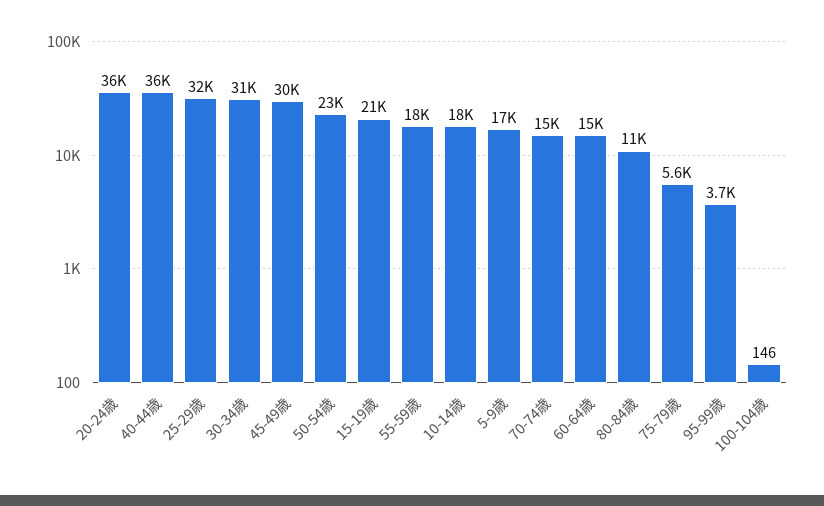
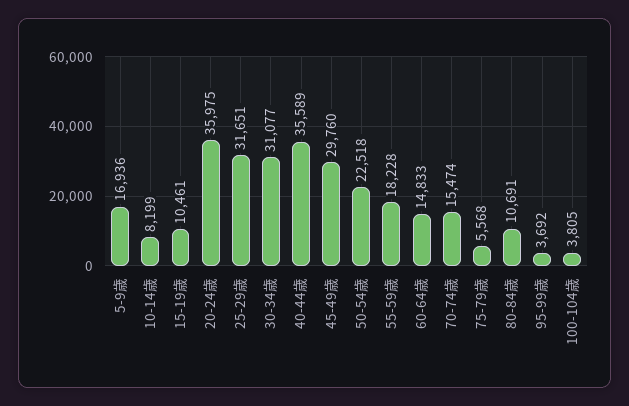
  {
    "20-24歳": 35975,
    "40-44歳": 35589,
    "25-29歳": 31651,
    "30-34歳": 31077,
    "45-49歳": 29760,
    "50-54歳": 22518,
-   "15-19歳": 21000,
+   "15-19歳": 10461,
    "55-59歳": 18228,
-   "10-14歳": 18000,
+   "10-14歳": 8199,
    "5-9歳": 16936,
    "70-74歳": 15474,
    "60-64歳": 14833,
    "80-84歳": 10691,
    "75-79歳": 5568,
    "95-99歳": 3692,
-   "100-104歳": 146
+   "100-104歳": 3805
  }

